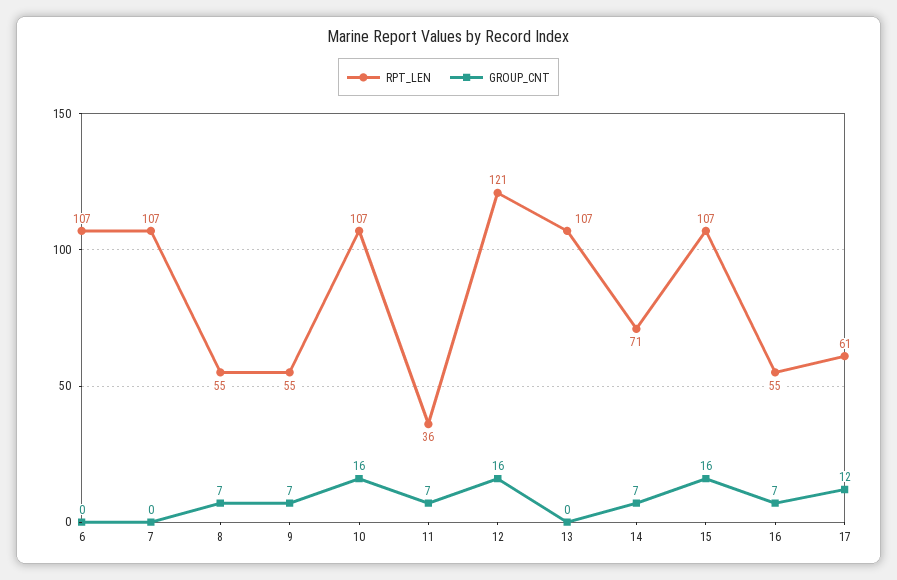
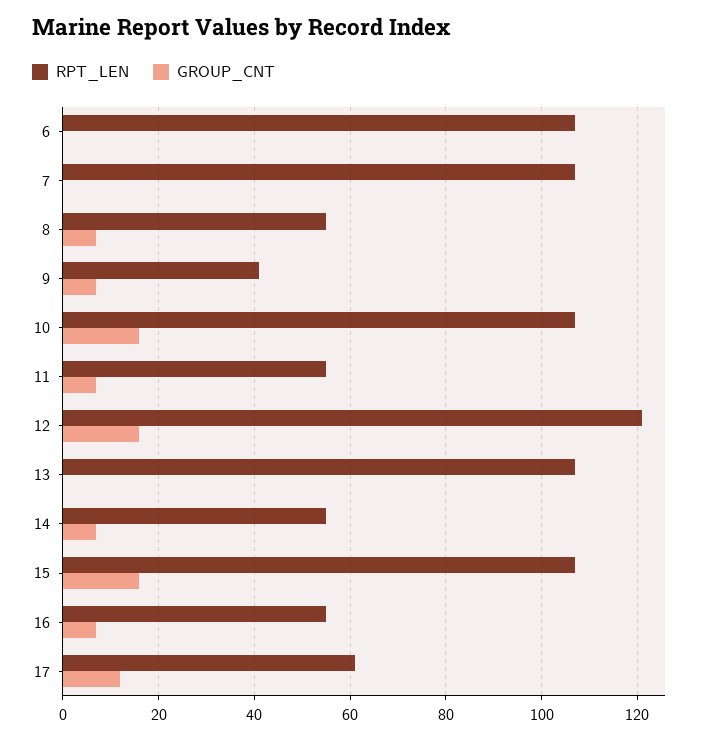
  {
    "RPT_LEN": {
      "6": 107,
      "7": 107,
      "8": 55,
-     "9": 55,
+     "9": 40,
      "10": 107,
-     "11": 36,
+     "11": 55,
      "12": 121,
      "13": 107,
-     "14": 71,
+     "14": 55,
      "15": 107,
      "16": 55,
      "17": 61
    },
    "GROUP_CNT": {
      "6": 0,
      "7": 0,
      "8": 7,
      "9": 7,
      "10": 16,
      "11": 7,
      "12": 16,
      "13": 0,
      "14": 7,
      "15": 16,
      "16": 7,
      "17": 12
    }
  }

